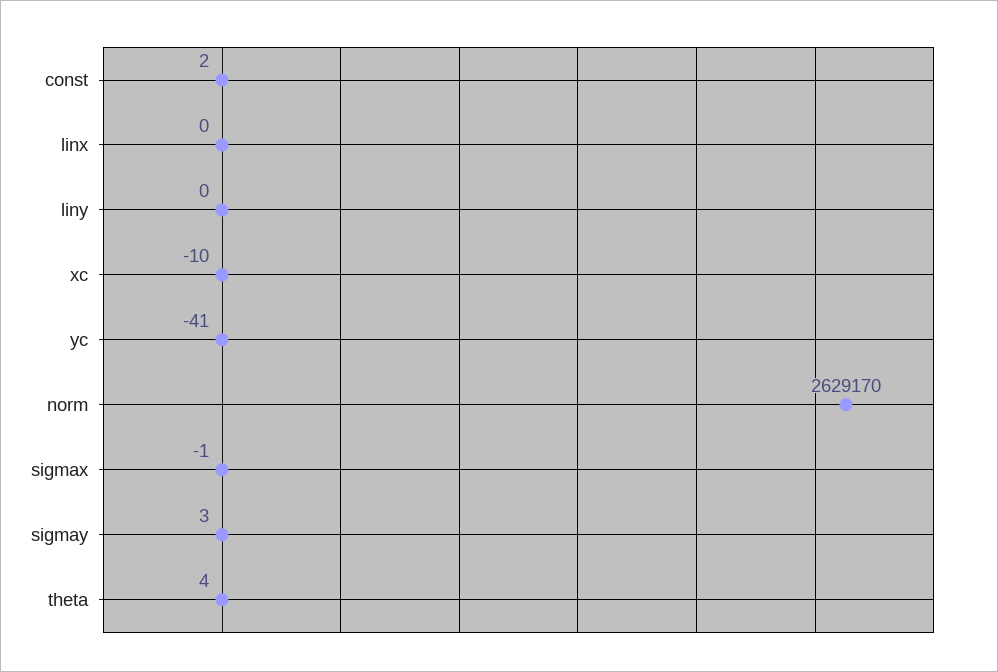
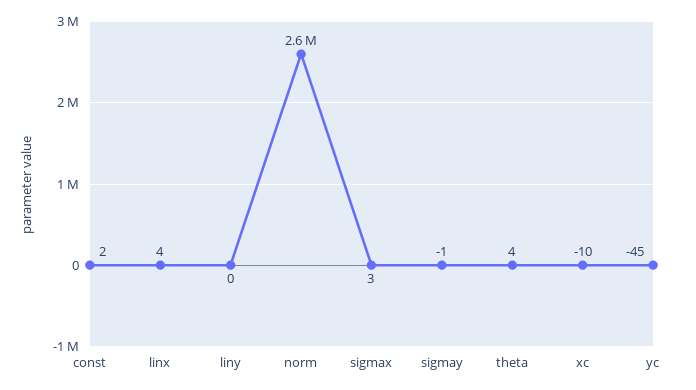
  {
    "const": 2,
-   "linx": 0,
+   "linx": 4,
    "liny": 0,
    "xc": -10,
-   "yc": -41,
+   "yc": -45,
    "norm": 2629170,
-   "sigmax": -1,
+   "sigmax": 3,
-   "sigmay": 3,
+   "sigmay": -1,
    "theta": 4
  }

